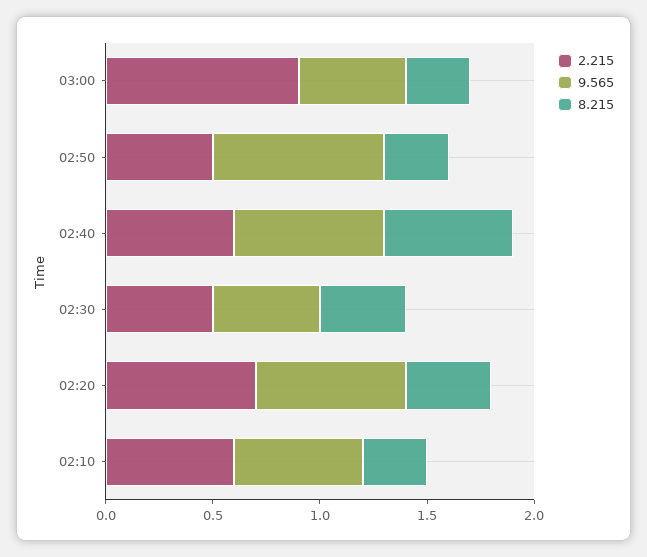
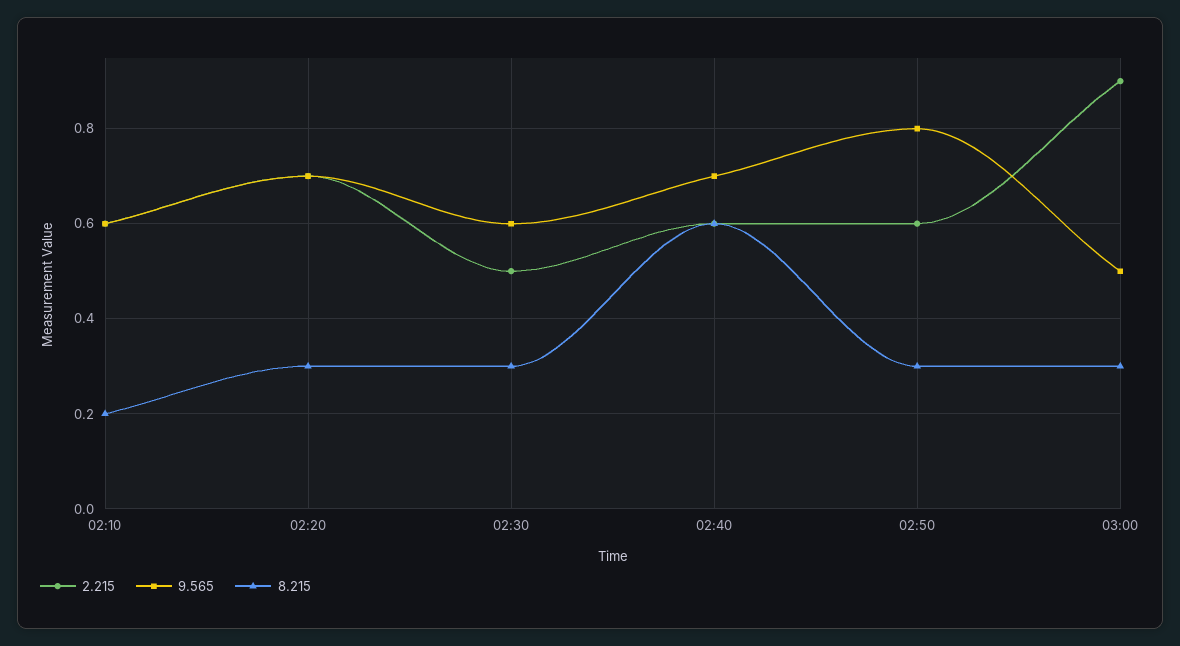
  {
    "2.215": {
      "03:00": 0.9,
-     "02:50": 0.5,
+     "02:50": 0.6,
      "02:40": 0.6,
      "02:30": 0.5,
      "02:20": 0.7,
      "02:10": 0.6
    },
    "9.565": {
      "03:00": 0.5,
      "02:50": 0.8,
      "02:40": 0.7,
-     "02:30": 0.5,
+     "02:30": 0.6,
      "02:20": 0.7,
      "02:10": 0.6
    },
    "8.215": {
      "03:00": 0.3,
      "02:50": 0.3,
      "02:40": 0.6,
-     "02:30": 0.4,
+     "02:30": 0.3,
-     "02:20": 0.4,
+     "02:20": 0.3,
-     "02:10": 0.3
+     "02:10": 0.2
    }
  }

